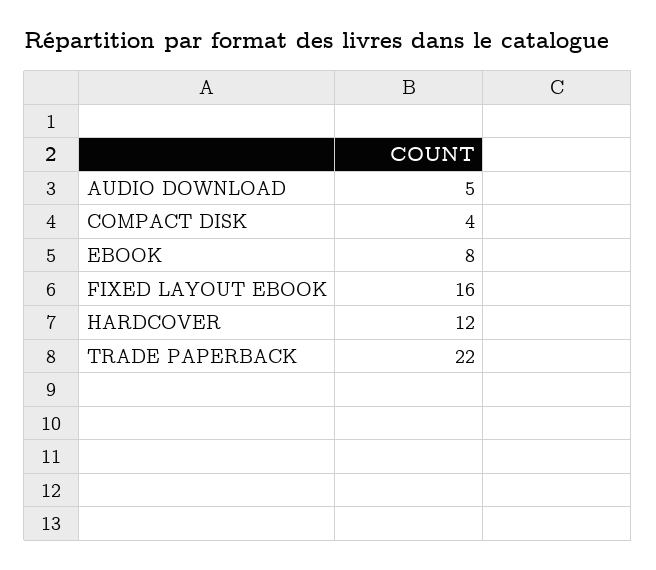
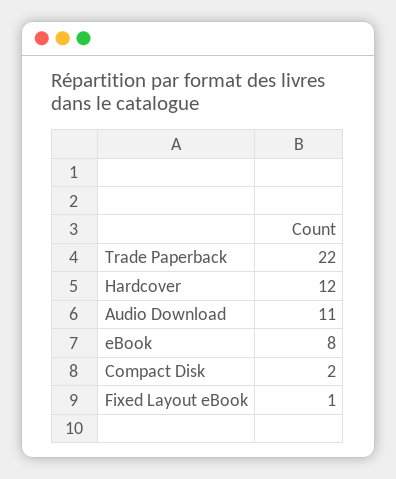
  {
-   "AUDIO DOWNLOAD": 5,
+   "AUDIO DOWNLOAD": 11,
-   "COMPACT DISK": 4,
+   "COMPACT DISK": 2,
    "EBOOK": 8,
-   "FIXED LAYOUT EBOOK": 16,
+   "FIXED LAYOUT EBOOK": 1,
    "HARDCOVER": 12,
    "TRADE PAPERBACK": 22
  }

